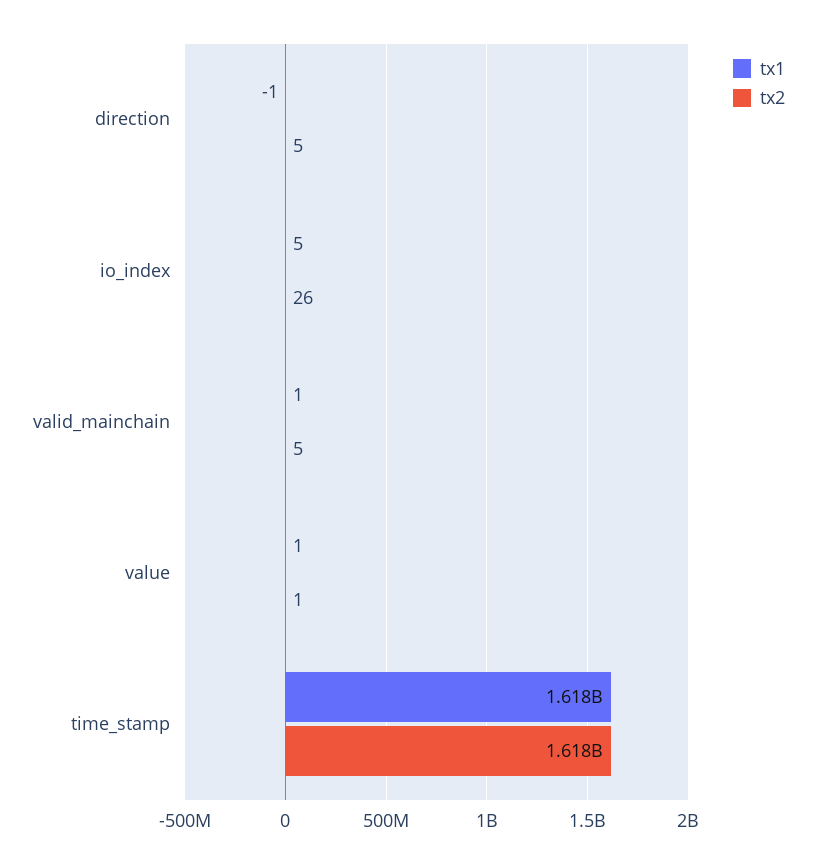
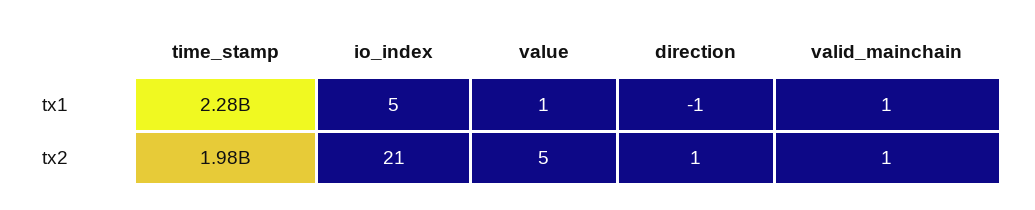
  {
    "tx1": {
      "direction": -1,
      "io_index": 5,
      "valid_mainchain": 1,
      "value": 1,
-     "time_stamp": 1618000000
+     "time_stamp": 2280000000
    },
    "tx2": {
-     "direction": 5,
+     "direction": 1,
-     "io_index": 26,
+     "io_index": 21,
-     "valid_mainchain": 5,
+     "valid_mainchain": 1,
-     "value": 1,
+     "value": 5,
-     "time_stamp": 1618000000
+     "time_stamp": 1980000000
    }
  }

